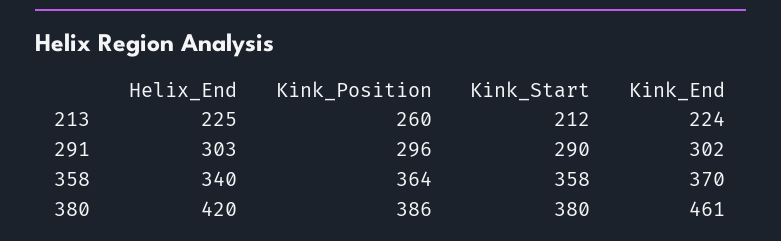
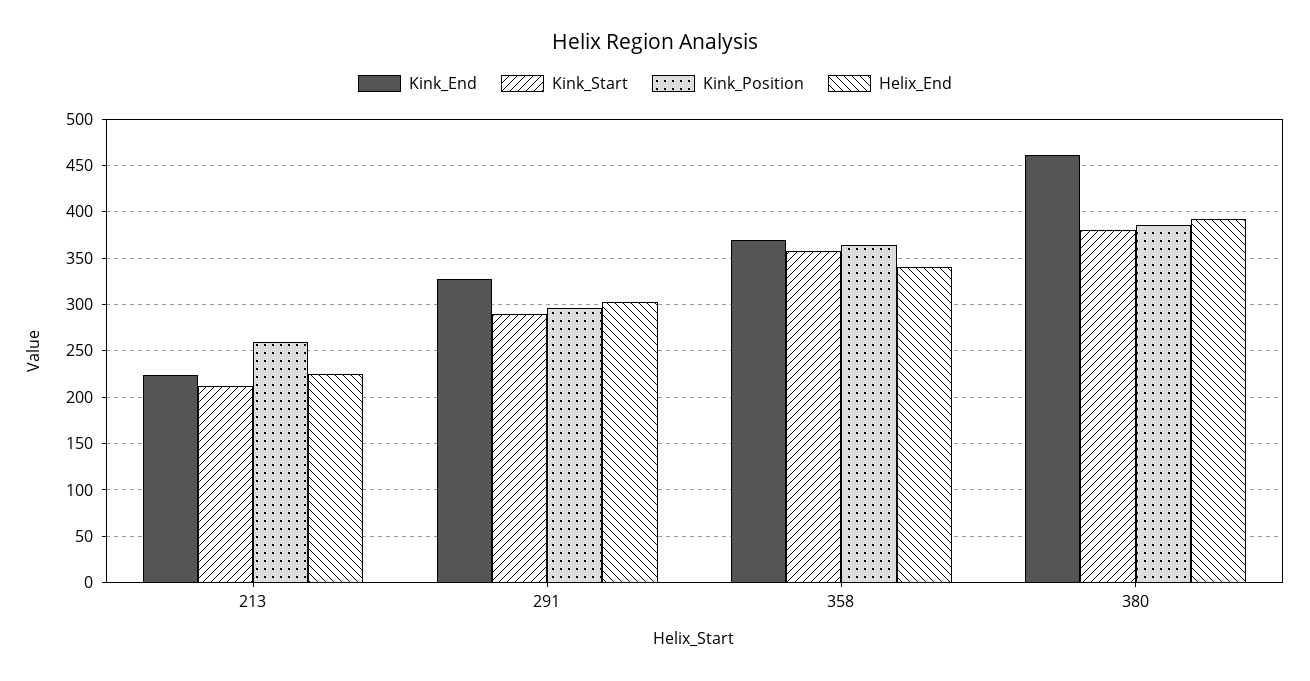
  {
    "Helix_End": {
      "213": 225,
      "291": 303,
      "358": 340,
-     "380": 420
+     "380": 390
    },
    "Kink_Position": {
      "213": 260,
      "291": 296,
      "358": 364,
      "380": 386
    },
    "Kink_Start": {
      "213": 212,
      "291": 290,
      "358": 358,
      "380": 380
    },
    "Kink_End": {
      "213": 224,
-     "291": 302,
+     "291": 330,
      "358": 370,
      "380": 461
    }
  }

